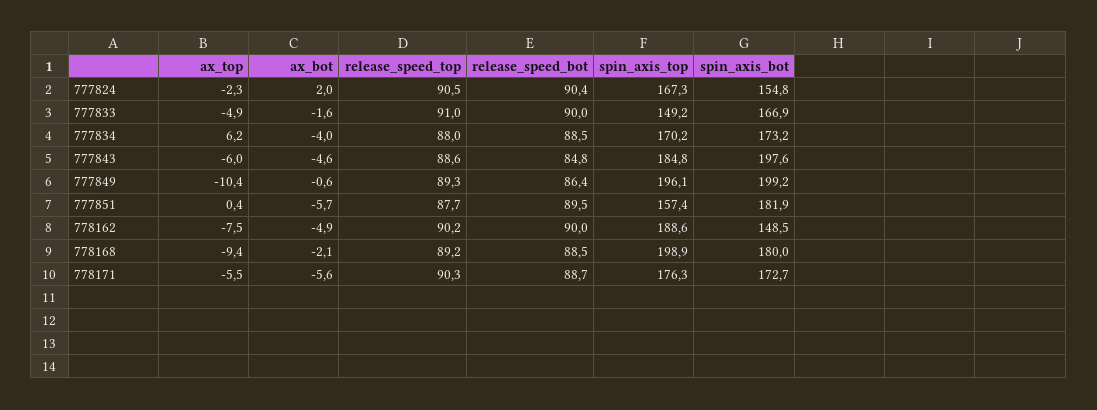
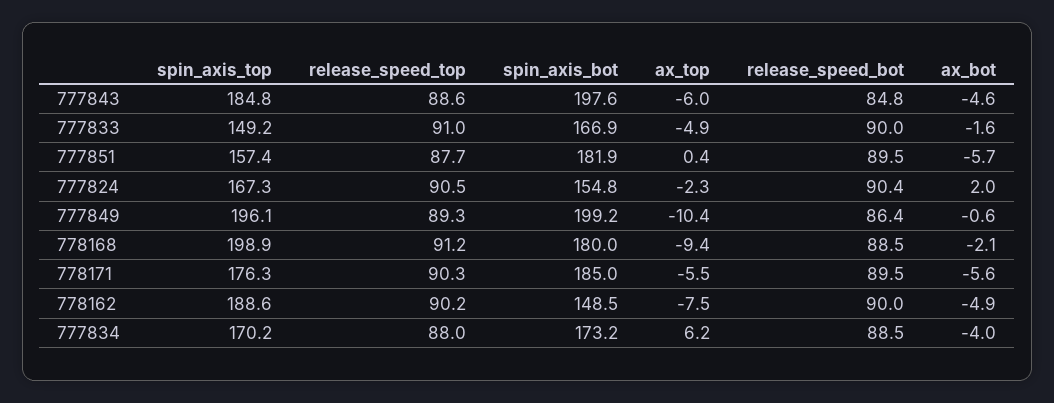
  {
    "ax_top": {
      "777824": -2.3,
      "777833": -4.9,
      "777834": 6.2,
      "777843": -6,
      "777849": -10.4,
      "777851": 0.4,
      "778162": -7.5,
      "778168": -9.4,
      "778171": -5.5
    },
    "ax_bot": {
      "777824": 2,
      "777833": -1.6,
      "777834": -4,
      "777843": -4.6,
      "777849": -0.6,
      "777851": -5.7,
      "778162": -4.9,
      "778168": -2.1,
      "778171": -5.6
    },
    "release_speed_top": {
      "777824": 90.5,
      "777833": 91,
      "777834": 88,
      "777843": 88.6,
      "777849": 89.3,
      "777851": 87.7,
      "778162": 90.2,
-     "778168": 89.2,
+     "778168": 91.2,
      "778171": 90.3
    },
    "release_speed_bot": {
      "777824": 90.4,
      "777833": 90,
      "777834": 88.5,
      "777843": 84.8,
      "777849": 86.4,
      "777851": 89.5,
      "778162": 90,
      "778168": 88.5,
-     "778171": 88.7
+     "778171": 89.5
    },
    "spin_axis_top": {
      "777824": 167.3,
      "777833": 149.2,
      "777834": 170.2,
      "777843": 184.8,
      "777849": 196.1,
      "777851": 157.4,
      "778162": 188.6,
      "778168": 198.9,
      "778171": 176.3
    },
    "spin_axis_bot": {
      "777824": 154.8,
      "777833": 166.9,
      "777834": 173.2,
      "777843": 197.6,
      "777849": 199.2,
      "777851": 181.9,
      "778162": 148.5,
      "778168": 180,
-     "778171": 172.7
+     "778171": 185
    }
  }

